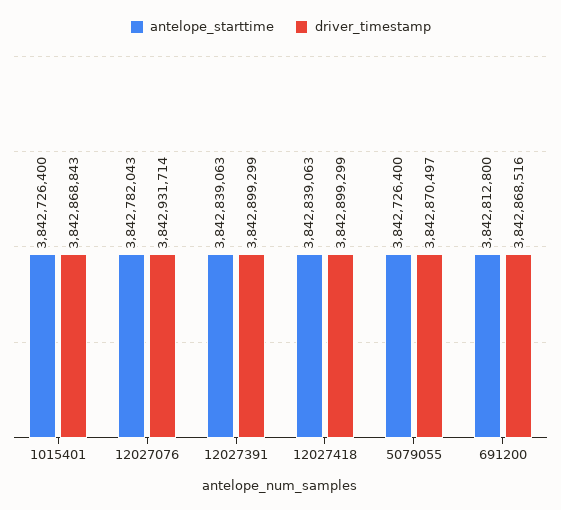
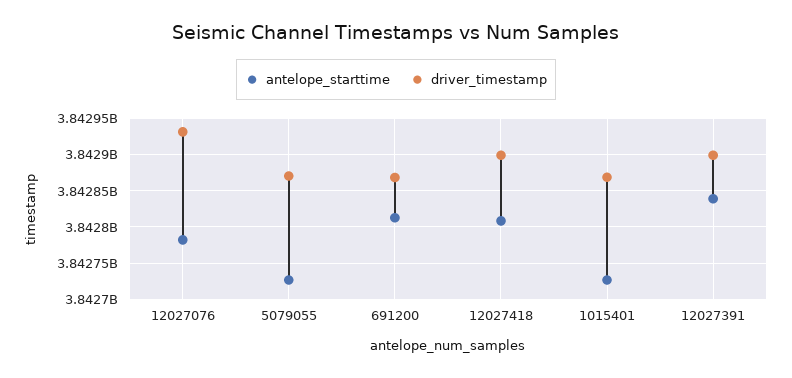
  {
    "antelope_starttime": {
      "1015401": 3842726400,
      "12027076": 3842782043,
      "12027391": 3842839063,
-     "12027418": 3842839063,
+     "12027418": 3842810000,
      "5079055": 3842726400,
      "691200": 3842812800
    },
    "driver_timestamp": {
      "1015401": 3842868843,
      "12027076": 3842931714,
      "12027391": 3842899299,
      "12027418": 3842899299,
      "5079055": 3842870497,
      "691200": 3842868516
    }
  }

